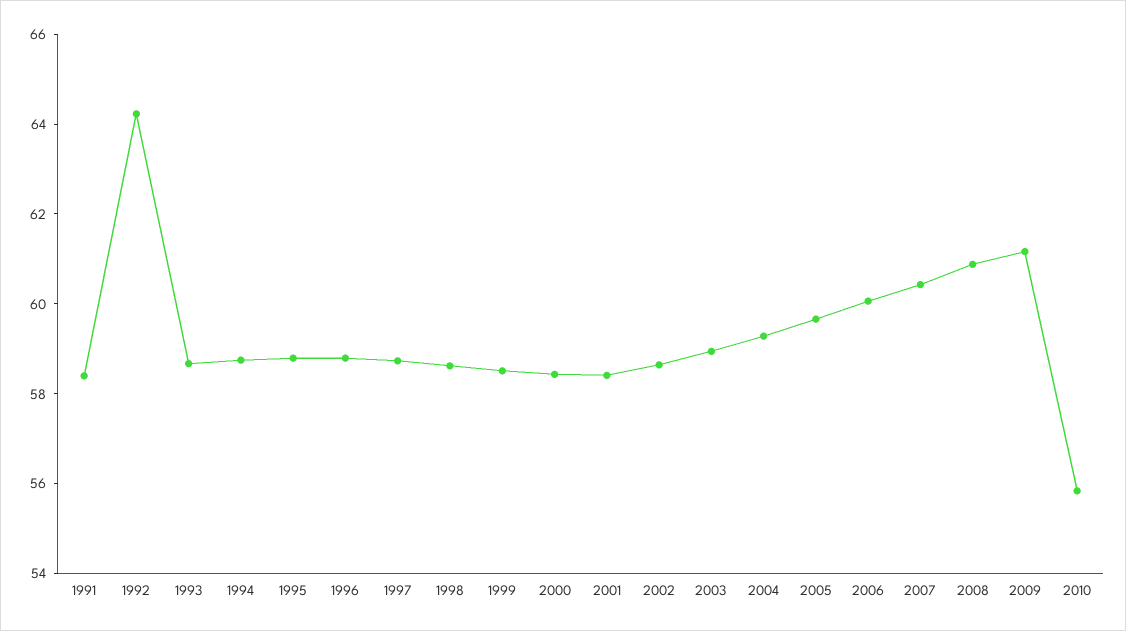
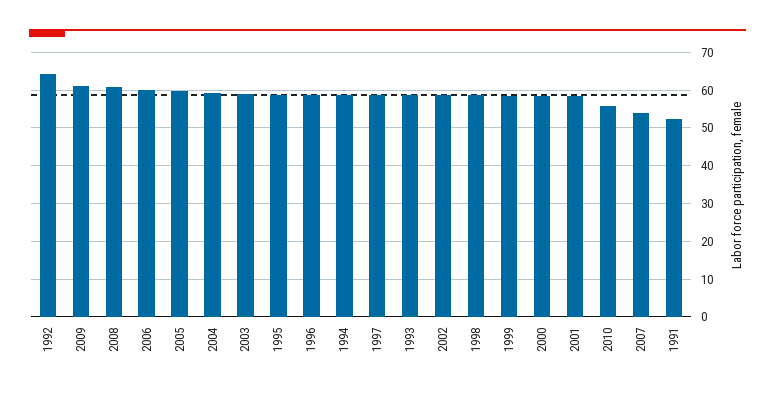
  {
-   "1991": 58.5,
+   "1991": 52,
    "1992": 64,
    "1993": 58.5,
    "1994": 59,
    "1995": 59,
    "1996": 59,
    "1997": 58.5,
    "1998": 58.5,
    "1999": 58.5,
    "2000": 58.5,
    "2001": 58.5,
    "2002": 58.5,
    "2003": 59,
    "2004": 59.5,
    "2005": 59.5,
    "2006": 60,
-   "2007": 60.5,
+   "2007": 54,
    "2008": 61,
    "2009": 61,
    "2010": 56
  }

